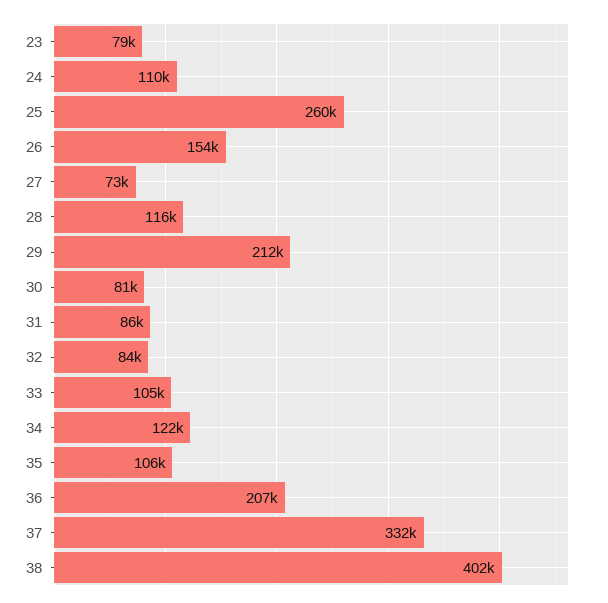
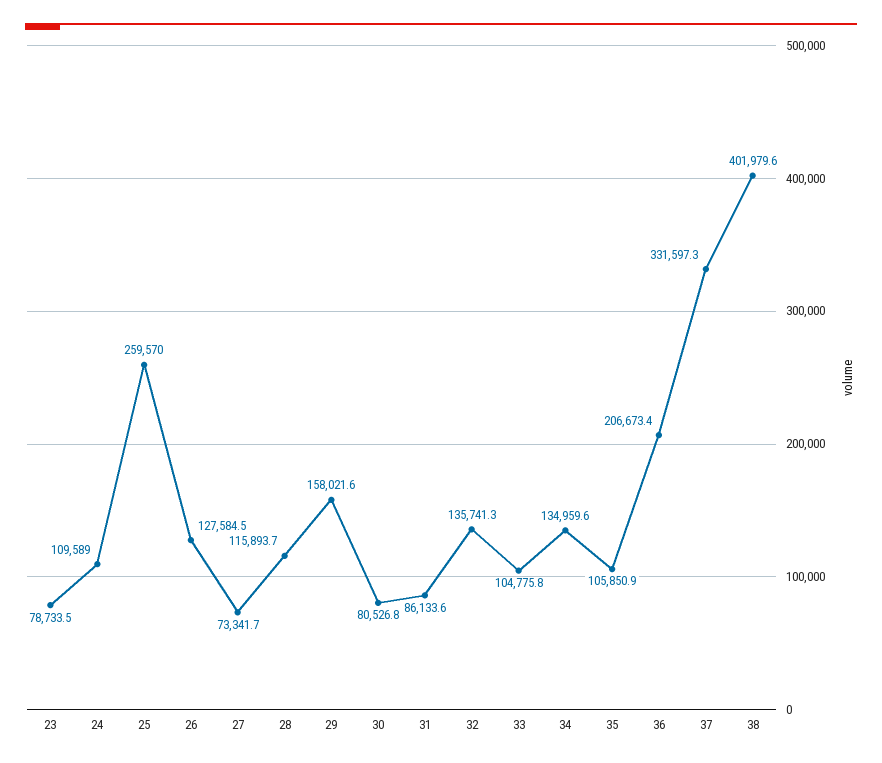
  {
    "23": 78733.5,
    "24": 109589,
    "25": 259570,
-   "26": 154000,
+   "26": 127584.5,
    "27": 73341.7,
    "28": 115893.7,
-   "29": 212000,
+   "29": 158021.6,
    "30": 80526.8,
    "31": 86133.6,
-   "32": 84000,
+   "32": 135741.3,
    "33": 104775.8,
-   "34": 122000,
+   "34": 134959.6,
    "35": 105850.9,
    "36": 206673.4,
    "37": 331597.3,
    "38": 401979.6
  }

